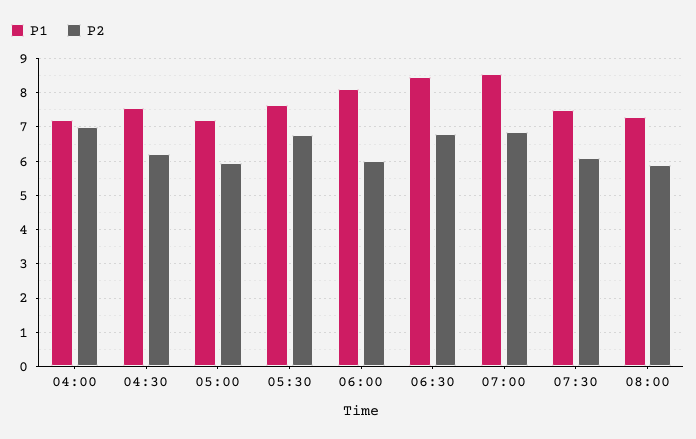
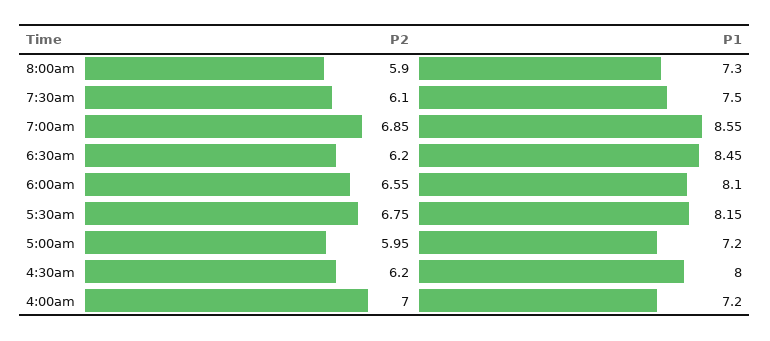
  {
    "P1": {
      "04:00": 7.2,
-     "04:30": 7.6,
+     "04:30": 8,
      "05:00": 7.2,
-     "05:30": 7.6,
+     "05:30": 8.15,
      "06:00": 8.1,
      "06:30": 8.45,
      "07:00": 8.55,
      "07:30": 7.5,
      "08:00": 7.3
    },
    "P2": {
      "04:00": 7,
      "04:30": 6.2,
      "05:00": 5.95,
      "05:30": 6.75,
-     "06:00": 6,
+     "06:00": 6.55,
-     "06:30": 6.8,
+     "06:30": 6.2,
      "07:00": 6.85,
      "07:30": 6.1,
      "08:00": 5.9
    }
  }

